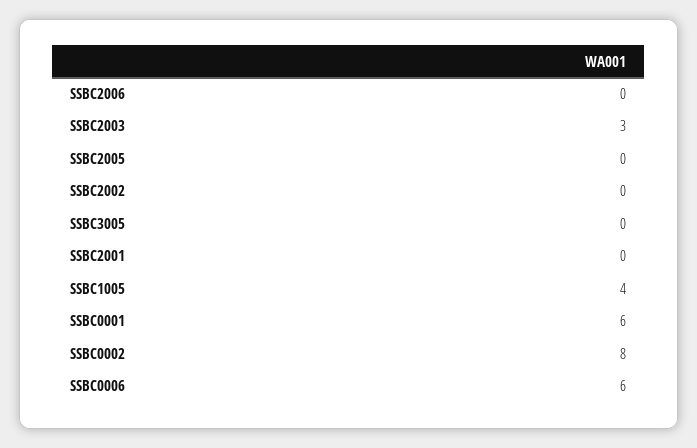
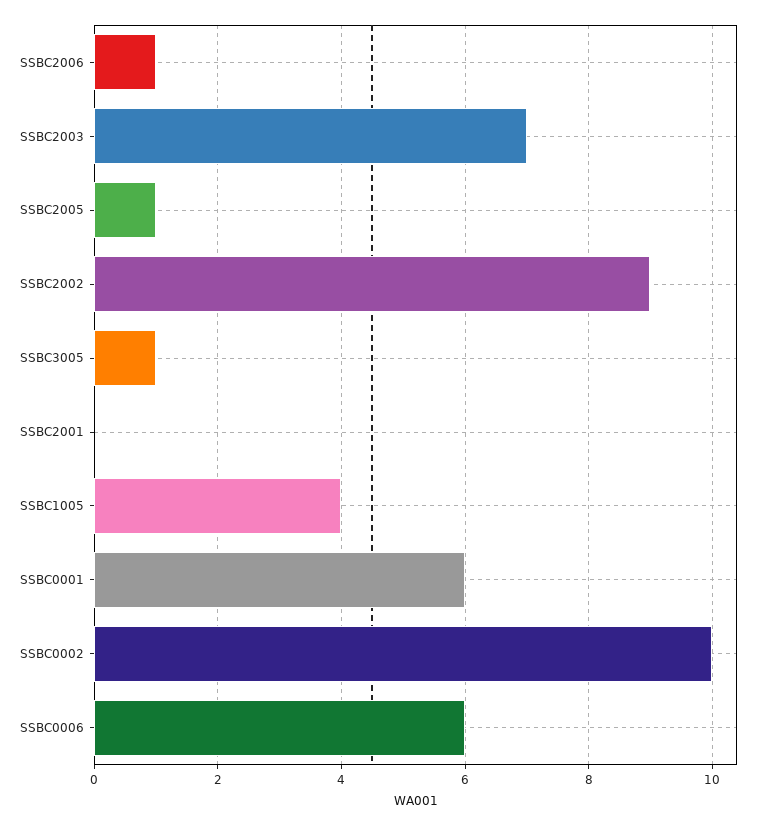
  {
-   "SSBC2006": 0,
+   "SSBC2006": 1,
-   "SSBC2003": 3,
+   "SSBC2003": 7,
-   "SSBC2005": 0,
+   "SSBC2005": 1,
-   "SSBC2002": 0,
+   "SSBC2002": 9,
-   "SSBC3005": 0,
+   "SSBC3005": 1,
    "SSBC2001": 0,
    "SSBC1005": 4,
    "SSBC0001": 6,
-   "SSBC0002": 8,
+   "SSBC0002": 10,
    "SSBC0006": 6
  }

